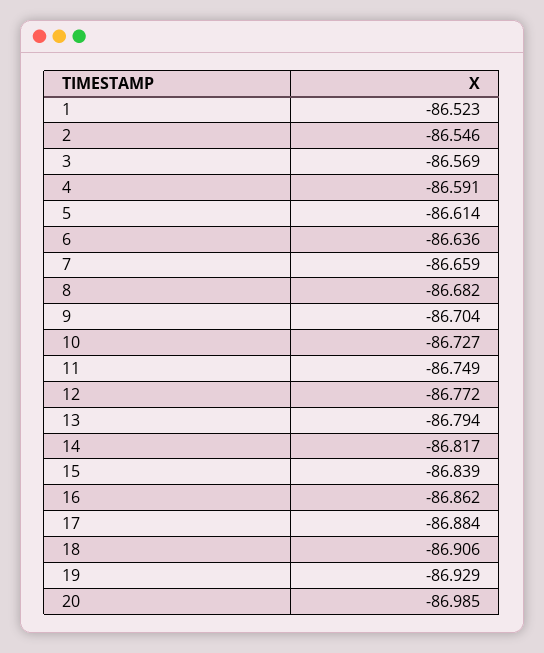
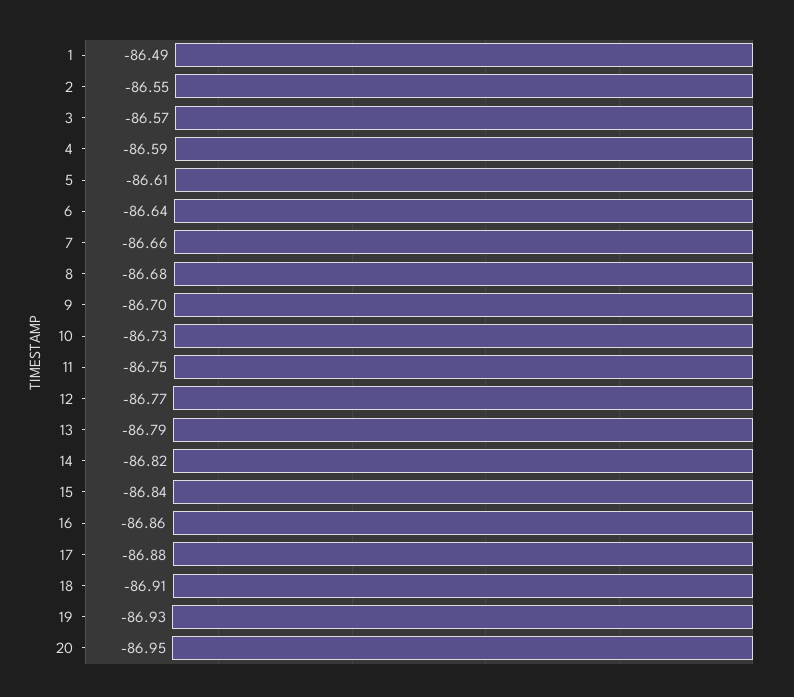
  {
-   "1": -86.523,
+   "1": -86.49,
    "2": -86.546,
    "3": -86.569,
    "4": -86.591,
    "5": -86.614,
    "6": -86.636,
    "7": -86.659,
    "8": -86.682,
    "9": -86.704,
    "10": -86.727,
    "11": -86.749,
    "12": -86.772,
    "13": -86.794,
    "14": -86.817,
    "15": -86.839,
    "16": -86.862,
    "17": -86.884,
    "18": -86.906,
    "19": -86.929,
-   "20": -86.985
+   "20": -86.95
  }

